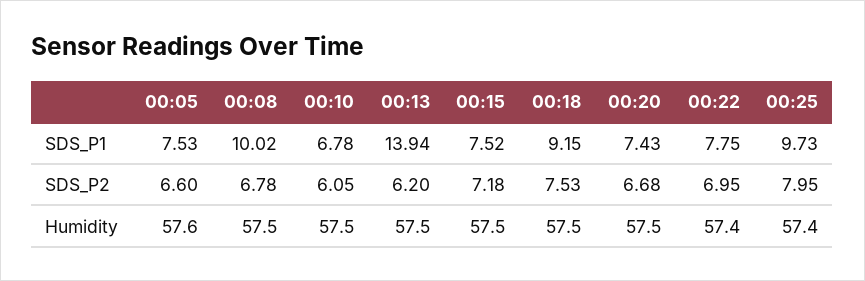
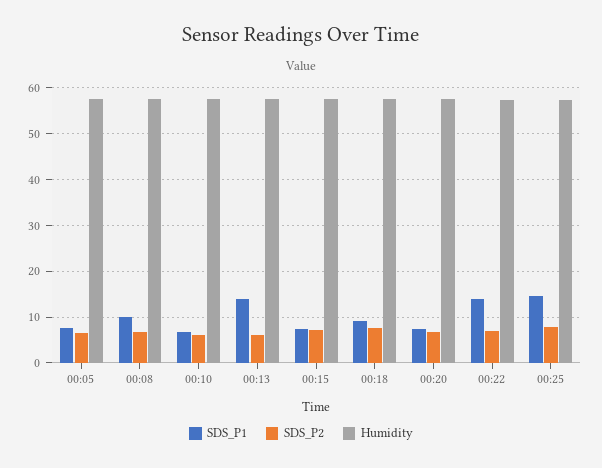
  {
    "SDS_P1": {
      "00:05": 7.53,
      "00:08": 10.02,
      "00:10": 6.78,
      "00:13": 13.94,
      "00:15": 7.52,
      "00:18": 9.15,
      "00:20": 7.43,
-     "00:22": 7.75,
+     "00:22": 14,
-     "00:25": 9.73
+     "00:25": 14
    },
    "SDS_P2": {
      "00:05": 6.6,
      "00:08": 6.78,
      "00:10": 6.05,
      "00:13": 6.2,
      "00:15": 7.18,
      "00:18": 7.53,
      "00:20": 6.68,
      "00:22": 6.95,
      "00:25": 7.95
    },
    "Humidity": {
      "00:05": 57.6,
      "00:08": 57.5,
      "00:10": 57.5,
      "00:13": 57.5,
      "00:15": 57.5,
      "00:18": 57.5,
      "00:20": 57.5,
      "00:22": 57.4,
      "00:25": 57.4
    }
  }

